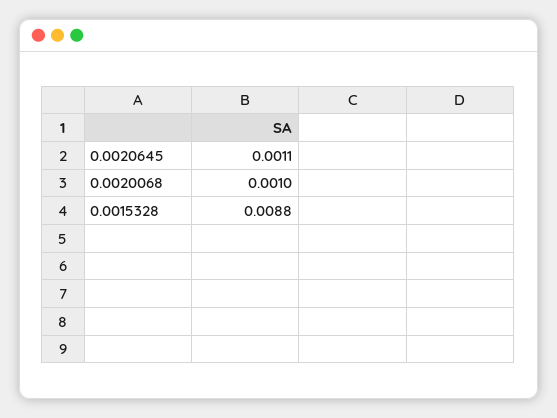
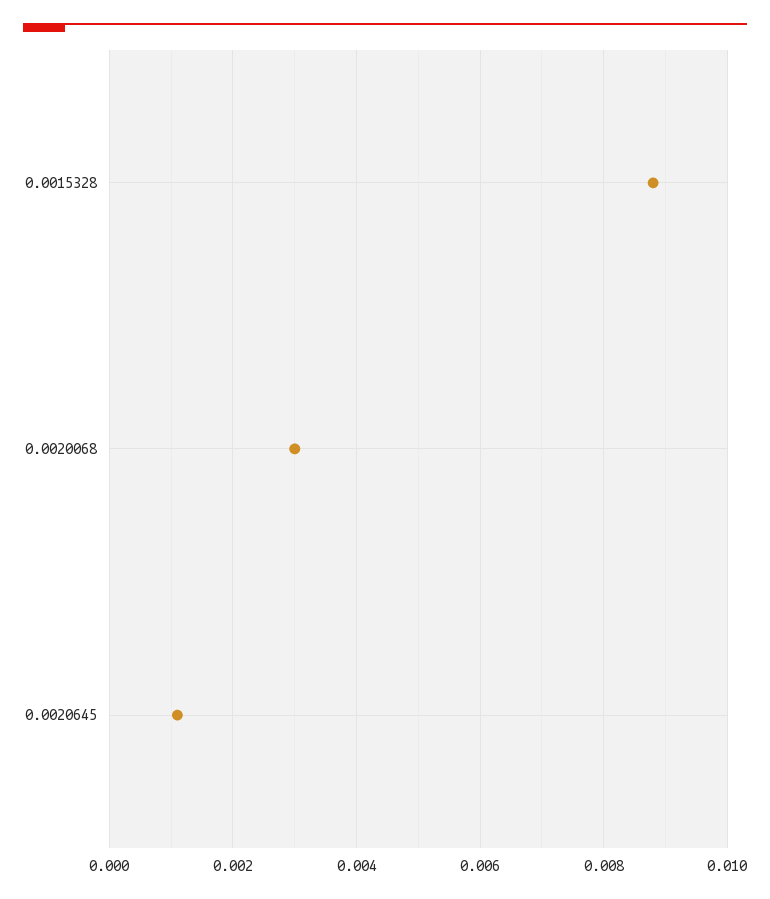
  {
    "0.0020645": 0.0011,
-   "0.0020068": 0.001,
+   "0.0020068": 0.003,
    "0.0015328": 0.0088
  }

